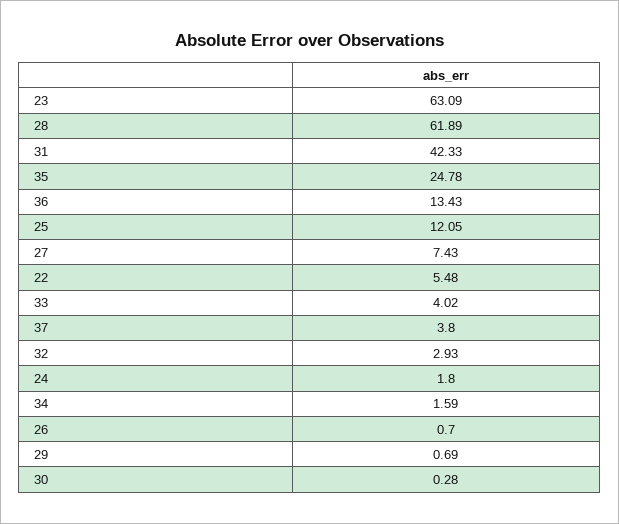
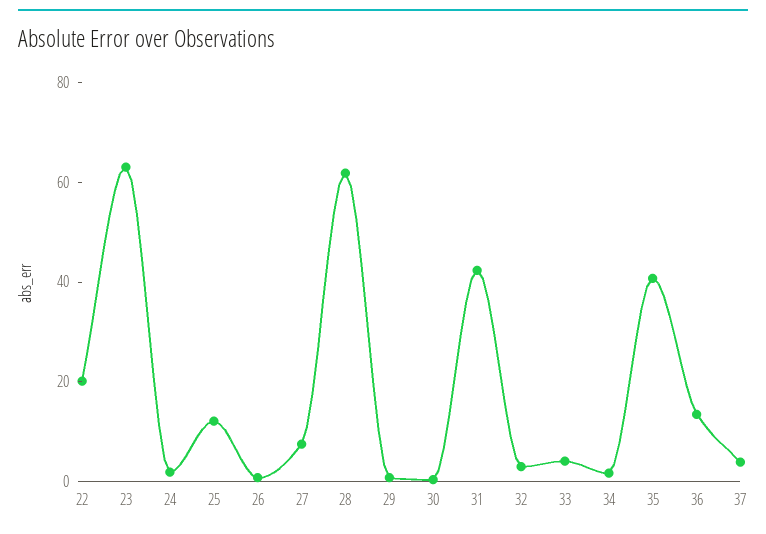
  {
    "23": 63.09,
    "28": 61.89,
    "31": 42.33,
-   "35": 24.78,
+   "35": 40,
    "36": 13.43,
    "25": 12.05,
    "27": 7.43,
-   "22": 5.48,
+   "22": 20,
    "33": 4.02,
    "37": 3.8,
    "32": 2.93,
    "24": 1.8,
    "34": 1.59,
    "26": 0.7,
    "29": 0.69,
    "30": 0.28
  }

